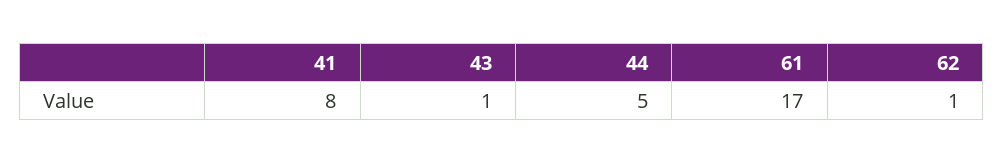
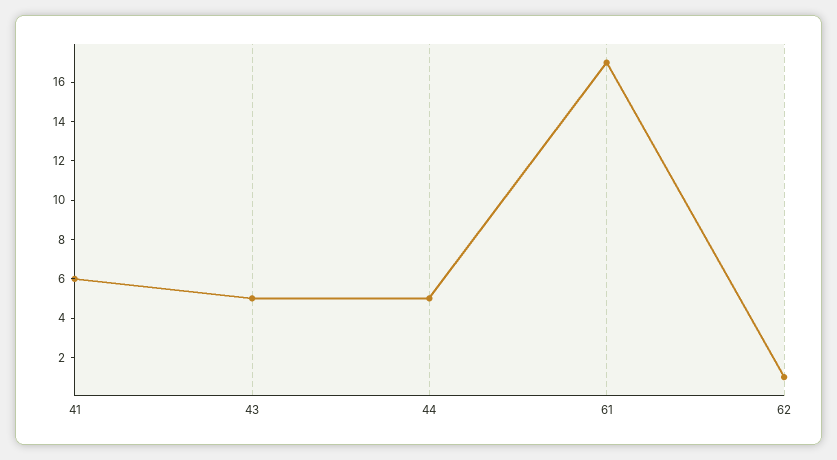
  {
-   "41": 8,
+   "41": 6,
-   "43": 1,
+   "43": 5,
    "44": 5,
    "61": 17,
    "62": 1
  }

